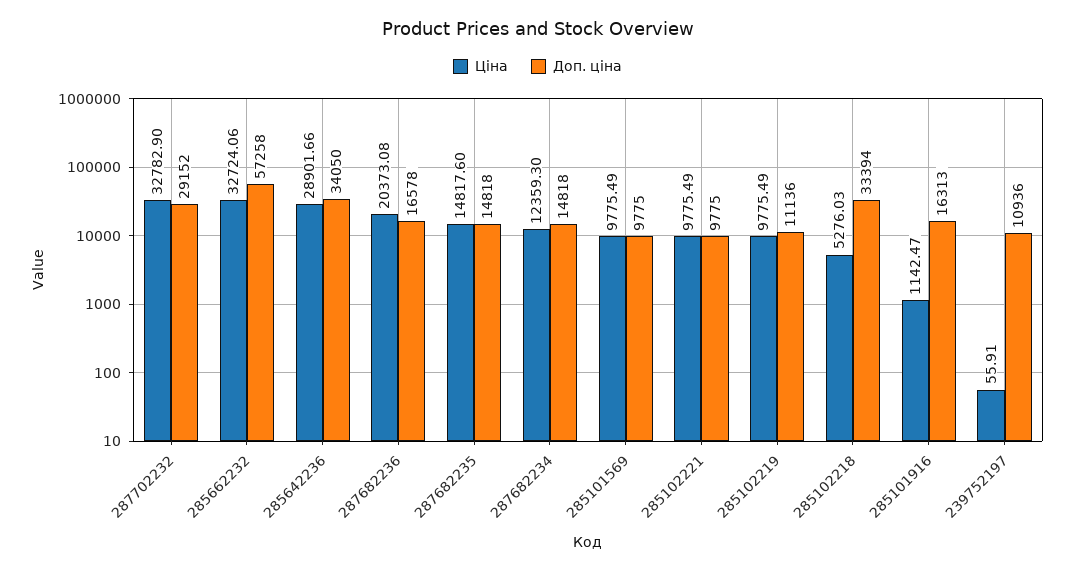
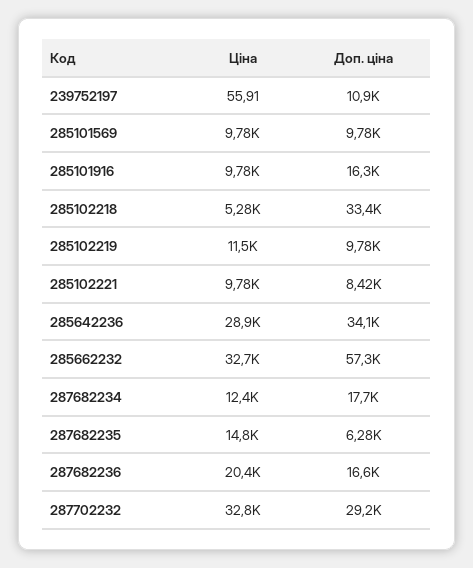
  {
    "Ціна": {
      "287702232": 32782.9,
      "285662232": 32724.06,
      "285642236": 28901.66,
      "287682236": 20373.08,
      "287682235": 14817.6,
      "287682234": 12359.3,
      "285101569": 9775.49,
      "285102221": 9775.49,
-     "285102219": 9775.49,
+     "285102219": 11500,
      "285102218": 5276.03,
-     "285101916": 1142.47,
+     "285101916": 9780,
      "239752197": 55.91
    },
    "Доп. ціна": {
      "287702232": 29152,
      "285662232": 57258,
      "285642236": 34050,
      "287682236": 16578,
-     "287682235": 14818,
+     "287682235": 6280,
-     "287682234": 14818,
+     "287682234": 17700,
      "285101569": 9775,
-     "285102221": 9775,
+     "285102221": 8420,
-     "285102219": 11136,
+     "285102219": 9780,
      "285102218": 33394,
      "285101916": 16313,
      "239752197": 10936
    }
  }

